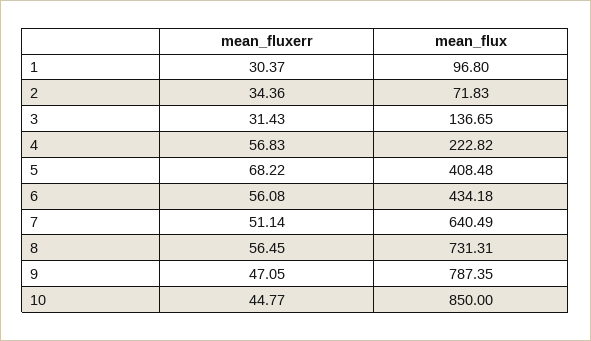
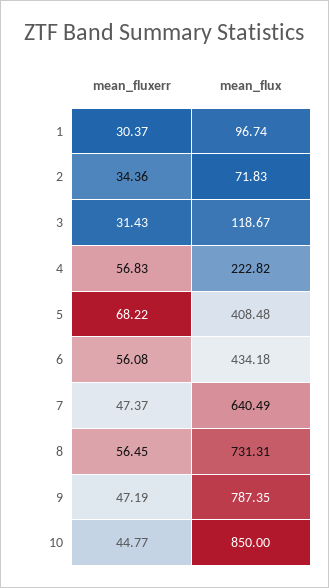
  {
    "mean_fluxerr": {
      "1": 30.37,
      "2": 34.36,
      "3": 31.43,
      "4": 56.83,
      "5": 68.22,
      "6": 56.08,
-     "7": 51.14,
+     "7": 47.37,
      "8": 56.45,
-     "9": 47.05,
+     "9": 47.19,
      "10": 44.77
    },
    "mean_flux": {
-     "1": 96.8,
+     "1": 96.74,
      "2": 71.83,
-     "3": 136.65,
+     "3": 118.67,
      "4": 222.82,
      "5": 408.48,
      "6": 434.18,
      "7": 640.49,
      "8": 731.31,
      "9": 787.35,
      "10": 850
    }
  }

